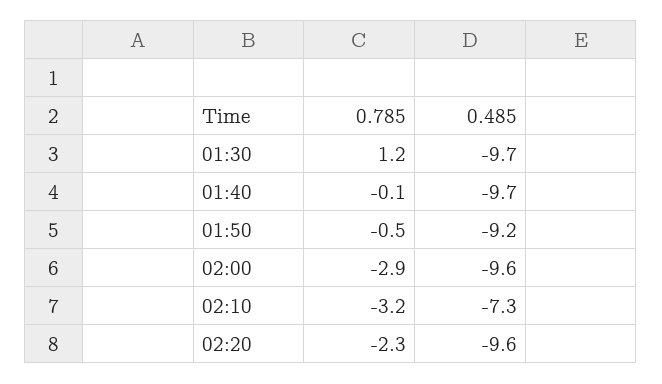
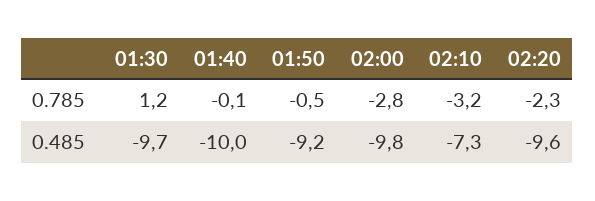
  {
    "0.785": {
      "01:30": 1.2,
      "01:40": -0.1,
      "01:50": -0.5,
-     "02:00": -2.9,
+     "02:00": -2.8,
      "02:10": -3.2,
      "02:20": -2.3
    },
    "0.485": {
      "01:30": -9.7,
-     "01:40": -9.7,
+     "01:40": -10,
      "01:50": -9.2,
-     "02:00": -9.6,
+     "02:00": -9.8,
      "02:10": -7.3,
      "02:20": -9.6
    }
  }

